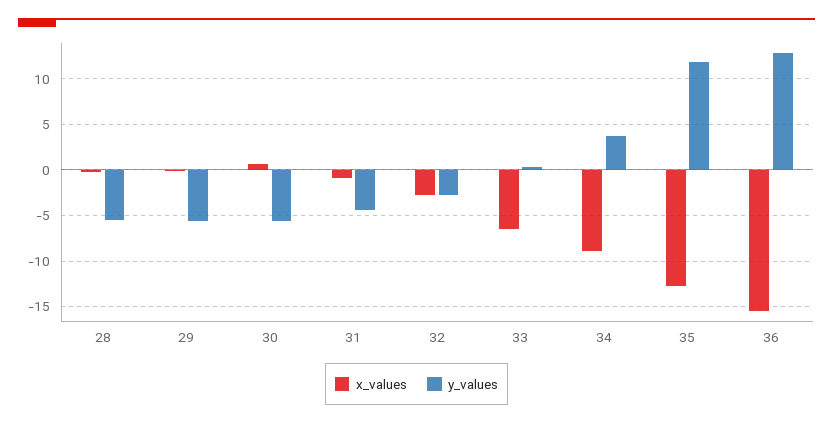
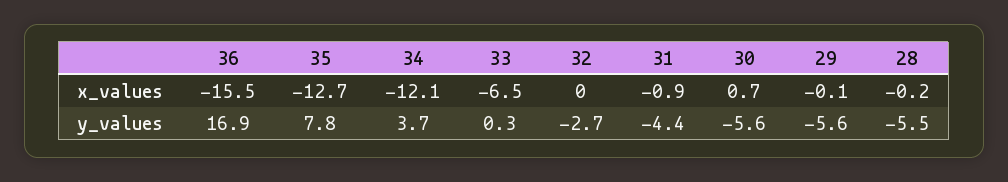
  {
    "x_values": {
      "28": -0.2,
      "29": -0.1,
      "30": 0.7,
      "31": -0.9,
-     "32": -3,
+     "32": 0,
      "33": -6.5,
-     "34": -9,
+     "34": -12.1,
      "35": -12.7,
      "36": -15.5
    },
    "y_values": {
      "28": -5.5,
      "29": -5.6,
      "30": -5.6,
      "31": -4.4,
      "32": -2.7,
      "33": 0.3,
      "34": 3.7,
-     "35": 12,
+     "35": 7.8,
-     "36": 13
+     "36": 16.9
    }
  }

